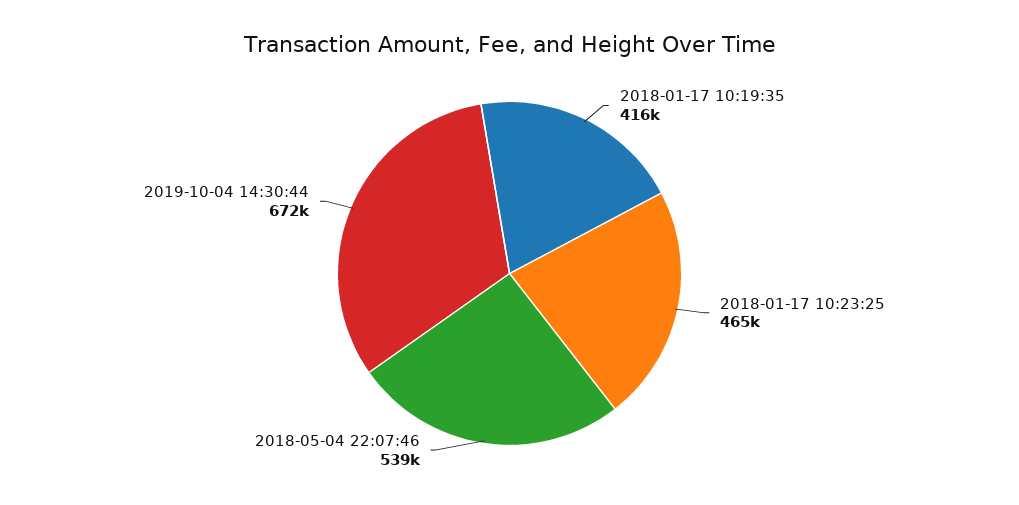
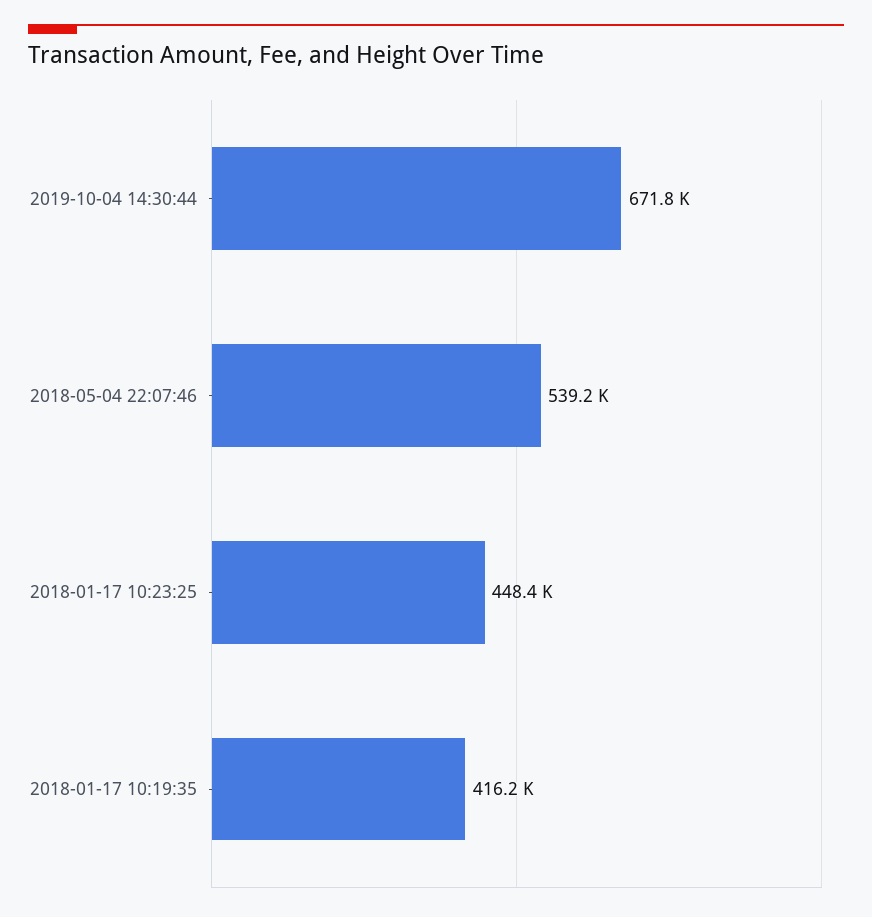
  {
    "2018-01-17 10:19:35": 416200,
-   "2018-01-17 10:23:25": 465000,
+   "2018-01-17 10:23:25": 448400,
    "2018-05-04 22:07:46": 539200,
    "2019-10-04 14:30:44": 671800
  }

